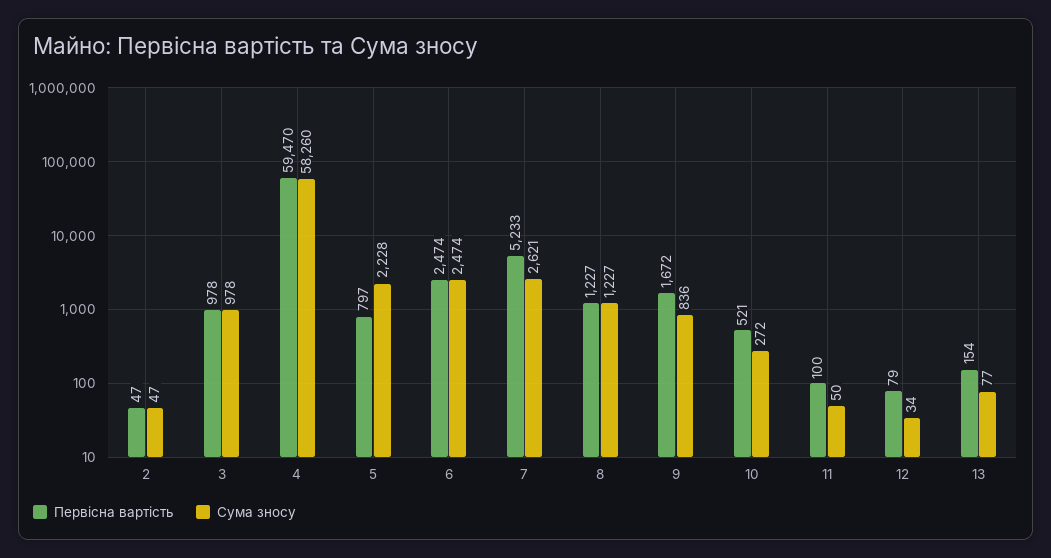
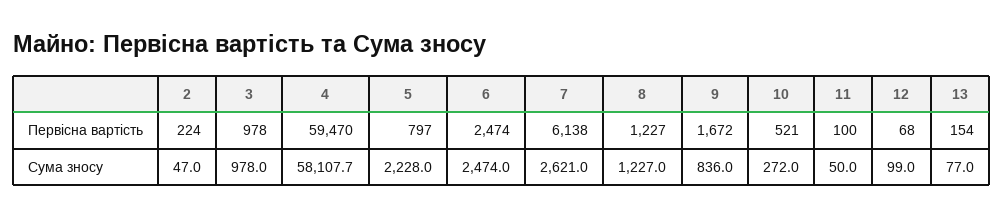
  {
    "Первісна вартість": {
-     "2": 47,
+     "2": 224,
      "3": 978,
      "4": 59470,
      "5": 797,
      "6": 2474,
-     "7": 5233,
+     "7": 6138,
      "8": 1227,
      "9": 1672,
      "10": 521,
      "11": 100,
-     "12": 79,
+     "12": 68,
      "13": 154
    },
    "Сума зносу": {
      "2": 47,
      "3": 978,
-     "4": 58260,
+     "4": 58107.7,
      "5": 2228,
      "6": 2474,
      "7": 2621,
      "8": 1227,
      "9": 836,
      "10": 272,
      "11": 50,
-     "12": 34,
+     "12": 99,
      "13": 77
    }
  }

